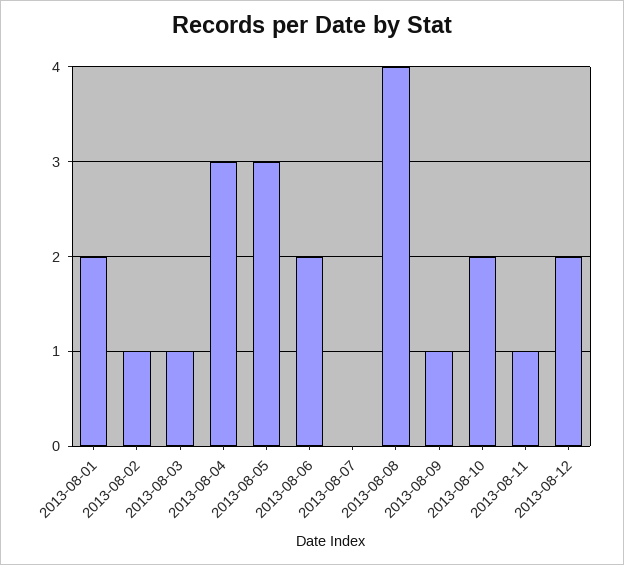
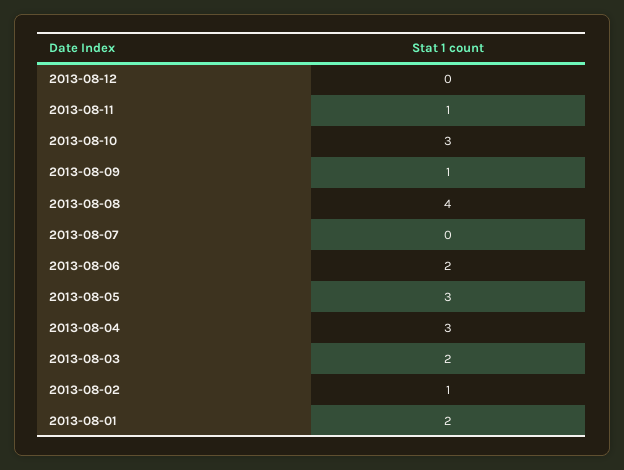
  {
    "2013-08-01": 2,
    "2013-08-02": 1,
-   "2013-08-03": 1,
+   "2013-08-03": 2,
    "2013-08-04": 3,
    "2013-08-05": 3,
    "2013-08-06": 2,
    "2013-08-07": 0,
    "2013-08-08": 4,
    "2013-08-09": 1,
-   "2013-08-10": 2,
+   "2013-08-10": 3,
    "2013-08-11": 1,
-   "2013-08-12": 2
+   "2013-08-12": 0
  }

